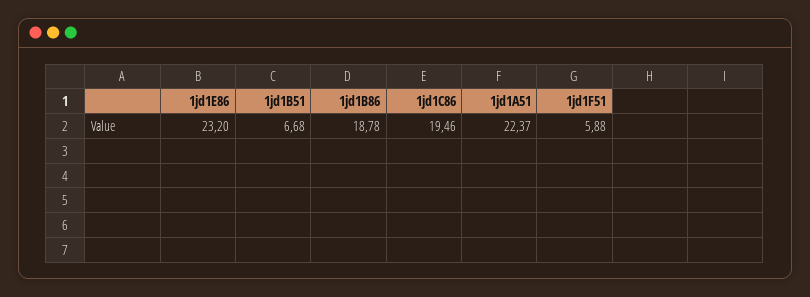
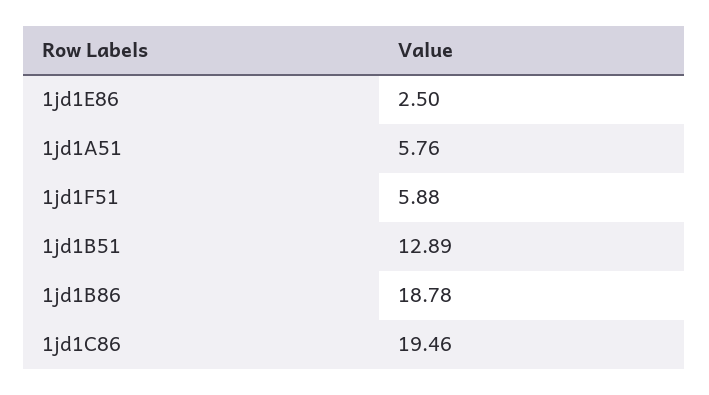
  {
-   "1jd1E86": 23.2,
+   "1jd1E86": 2.5,
-   "1jd1B51": 6.68,
+   "1jd1B51": 12.89,
    "1jd1B86": 18.78,
    "1jd1C86": 19.46,
-   "1jd1A51": 22.37,
+   "1jd1A51": 5.76,
    "1jd1F51": 5.88
  }

